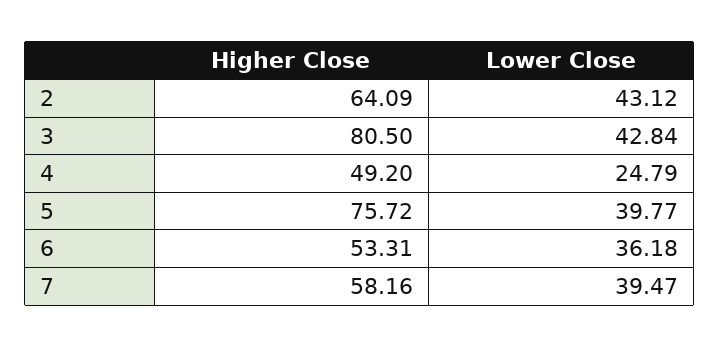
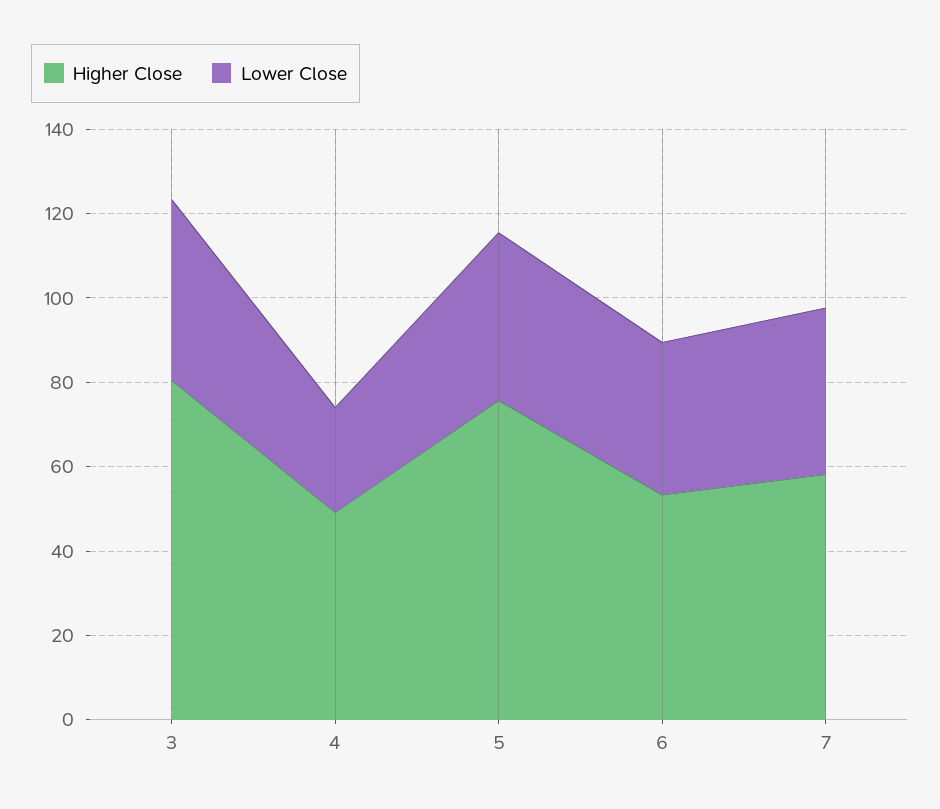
  {
    "Higher Close": {
-     "2": 64.09,
      "3": 80.5,
      "4": 49.2,
      "5": 75.72,
      "6": 53.31,
      "7": 58.16
    },
    "Lower Close": {
-     "2": 43.12,
      "3": 42.84,
      "4": 24.79,
      "5": 39.77,
      "6": 36.18,
      "7": 39.47
    }
  }

